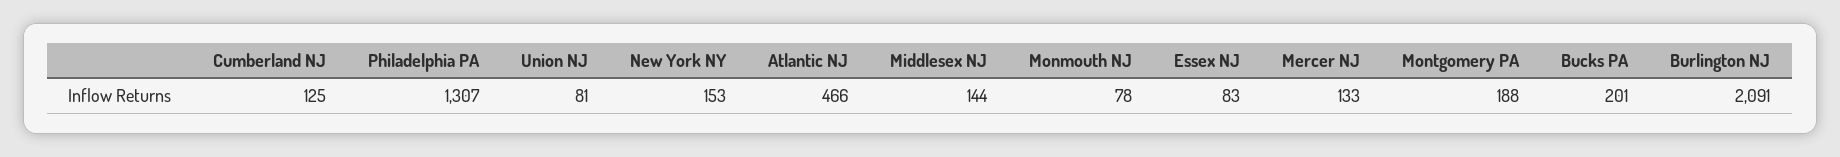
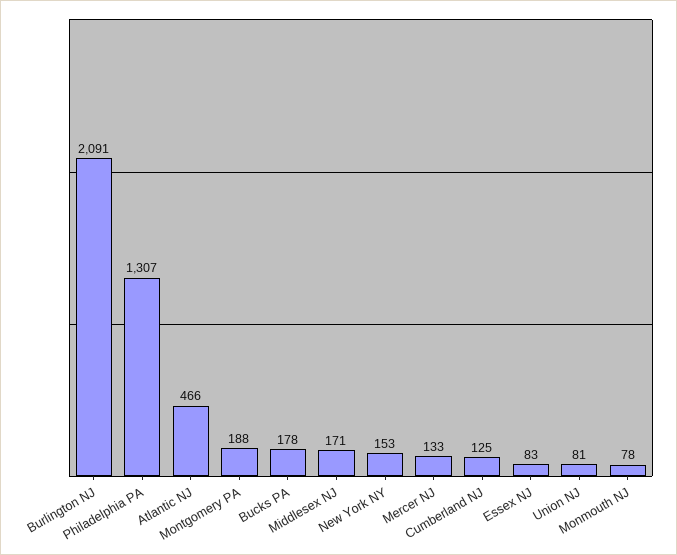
  {
    "Cumberland NJ": 125,
    "Philadelphia PA": 1307,
    "Union NJ": 81,
    "New York NY": 153,
    "Atlantic NJ": 466,
-   "Middlesex NJ": 144,
+   "Middlesex NJ": 171,
    "Monmouth NJ": 78,
    "Essex NJ": 83,
    "Mercer NJ": 133,
    "Montgomery PA": 188,
-   "Bucks PA": 201,
+   "Bucks PA": 178,
    "Burlington NJ": 2091
  }

